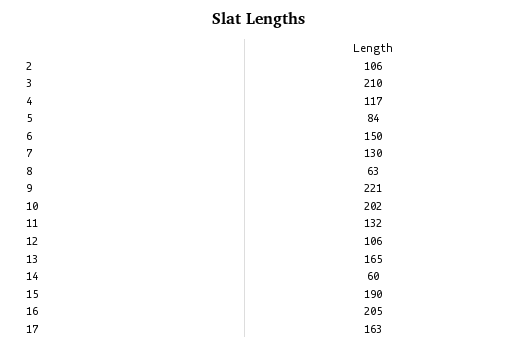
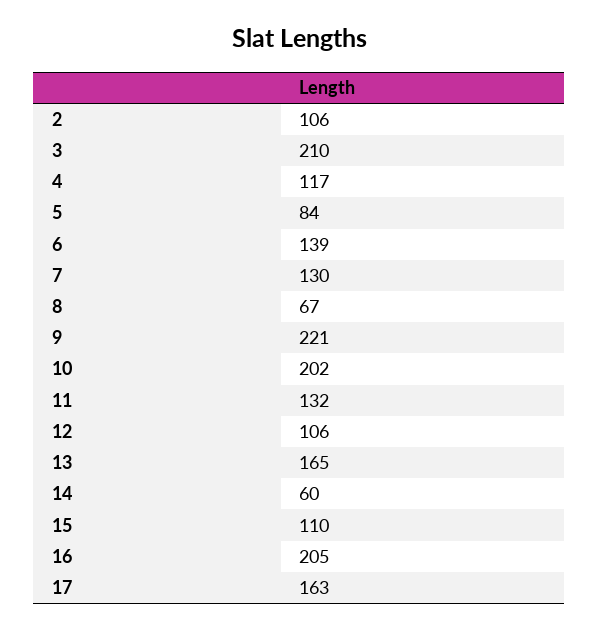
  {
    "2": 106,
    "3": 210,
    "4": 117,
    "5": 84,
-   "6": 150,
+   "6": 139,
    "7": 130,
-   "8": 63,
+   "8": 67,
    "9": 221,
    "10": 202,
    "11": 132,
    "12": 106,
    "13": 165,
    "14": 60,
-   "15": 190,
+   "15": 110,
    "16": 205,
    "17": 163
  }

